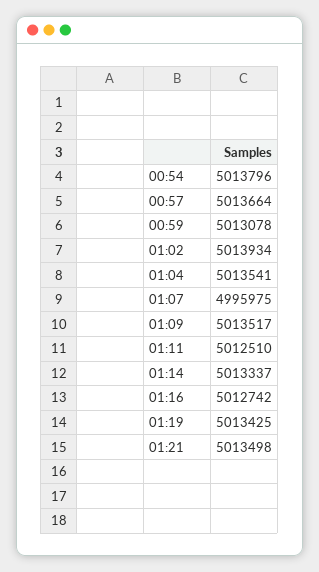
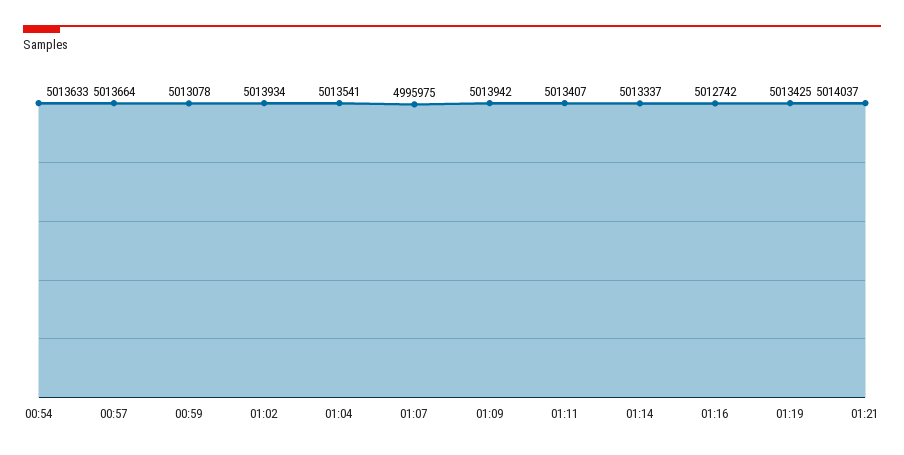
  {
-   "00:54": 5013796,
+   "00:54": 5013633,
    "00:57": 5013664,
    "00:59": 5013078,
    "01:02": 5013934,
    "01:04": 5013541,
    "01:07": 4995975,
-   "01:09": 5013517,
+   "01:09": 5013942,
-   "01:11": 5012510,
+   "01:11": 5013407,
    "01:14": 5013337,
    "01:16": 5012742,
    "01:19": 5013425,
-   "01:21": 5013498
+   "01:21": 5014037
  }

